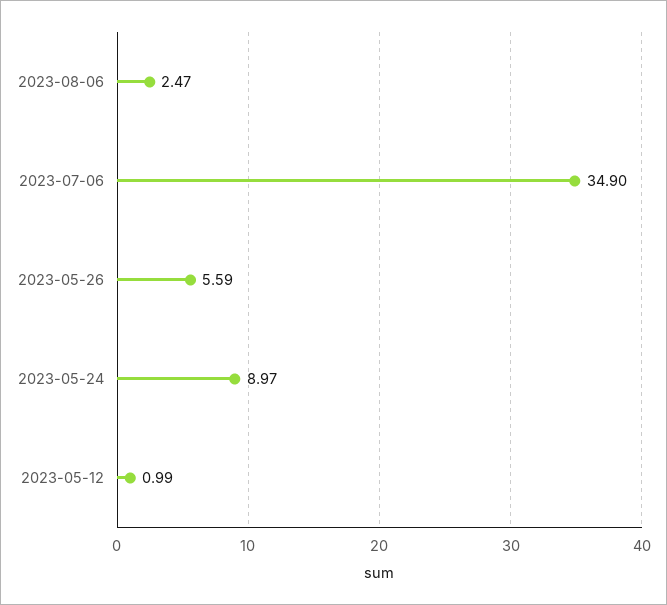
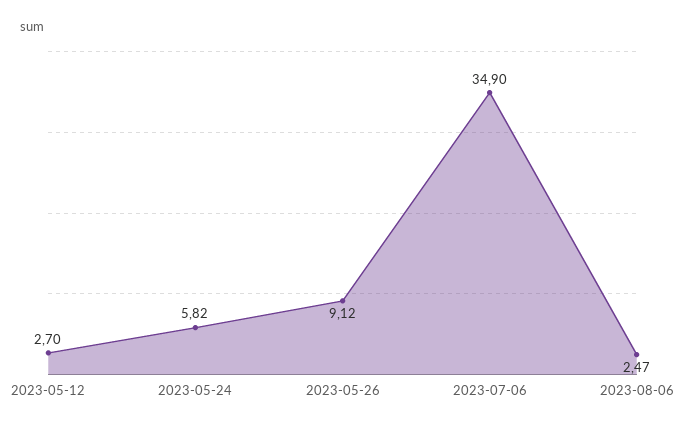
  {
    "2023-08-06": 2.47,
    "2023-07-06": 34.9,
-   "2023-05-26": 5.59,
+   "2023-05-26": 9.12,
-   "2023-05-24": 8.97,
+   "2023-05-24": 5.82,
-   "2023-05-12": 0.99
+   "2023-05-12": 2.7
  }

